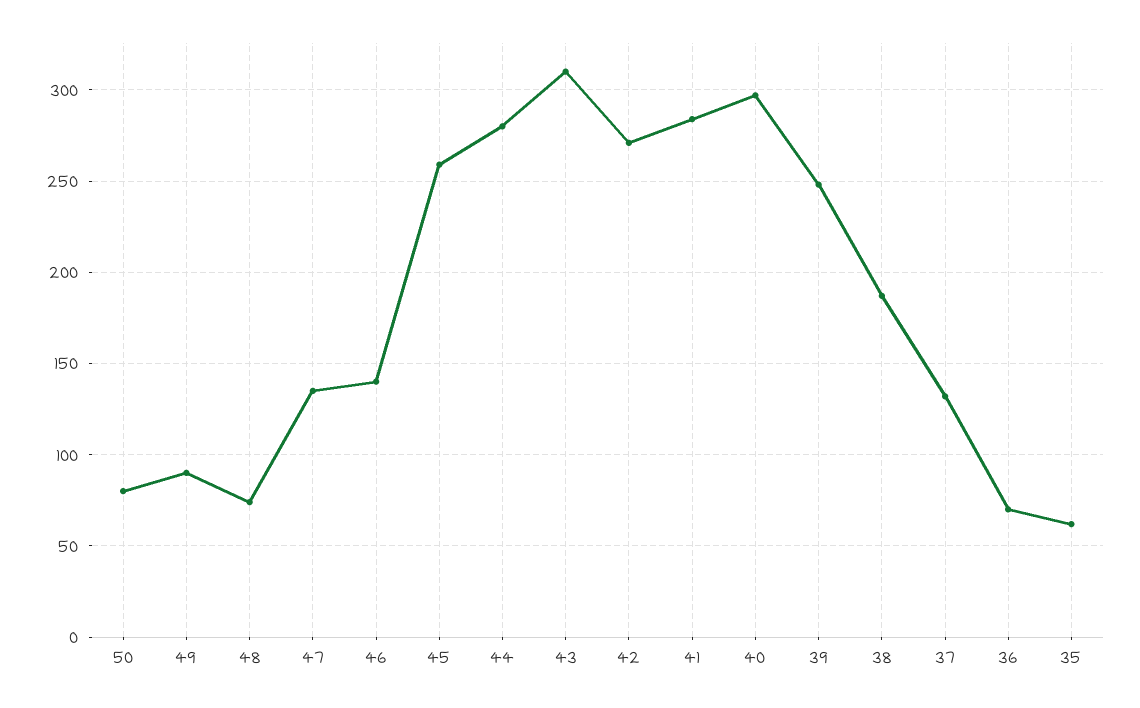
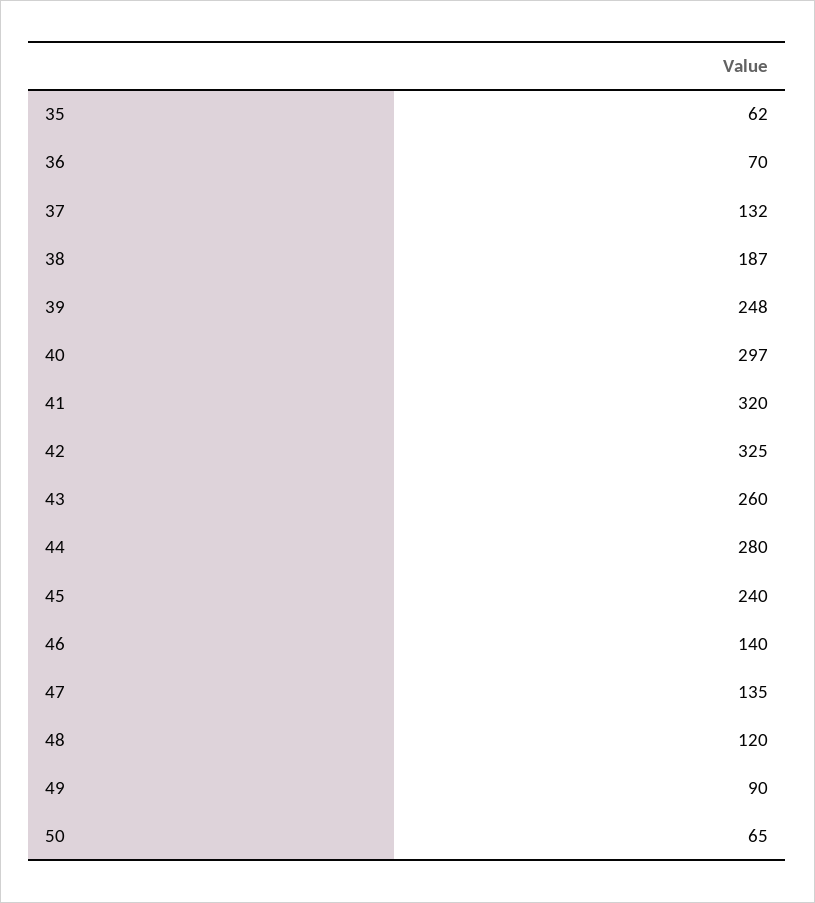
  {
-   "50": 80,
+   "50": 65,
    "49": 90,
-   "48": 75,
+   "48": 120,
    "47": 135,
    "46": 140,
-   "45": 260,
+   "45": 240,
    "44": 280,
-   "43": 310,
+   "43": 260,
-   "42": 270,
+   "42": 325,
-   "41": 285,
+   "41": 320,
    "40": 297,
    "39": 248,
    "38": 187,
    "37": 132,
    "36": 70,
    "35": 62
  }

